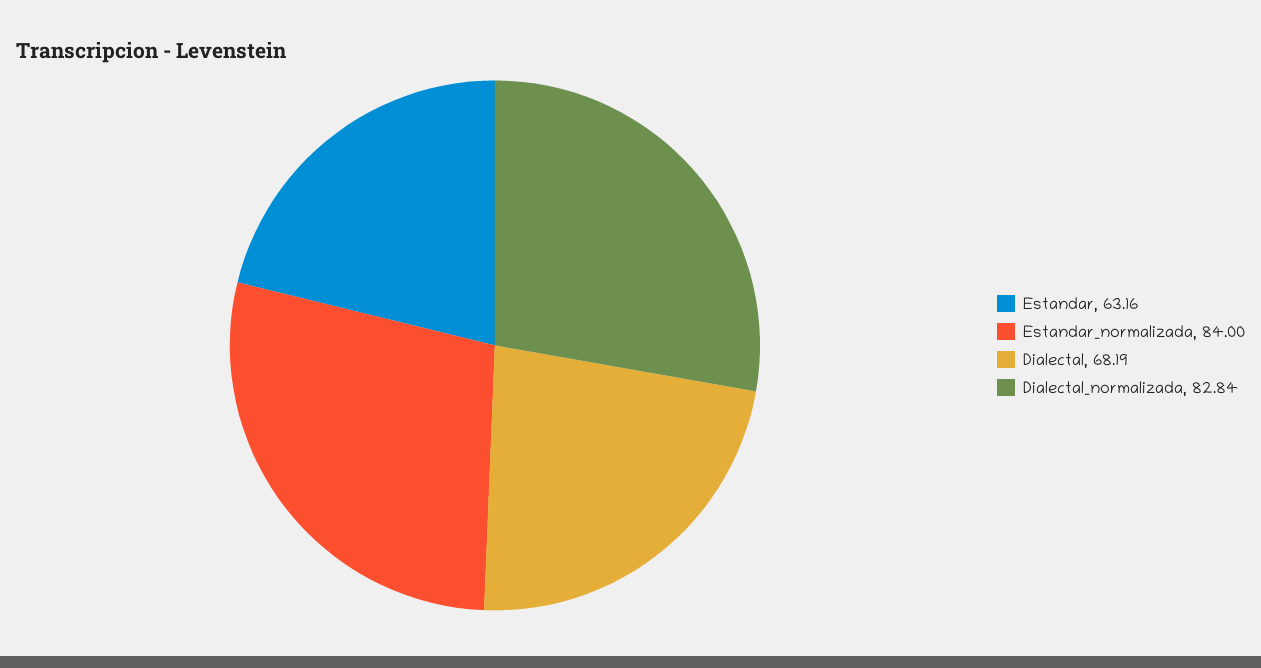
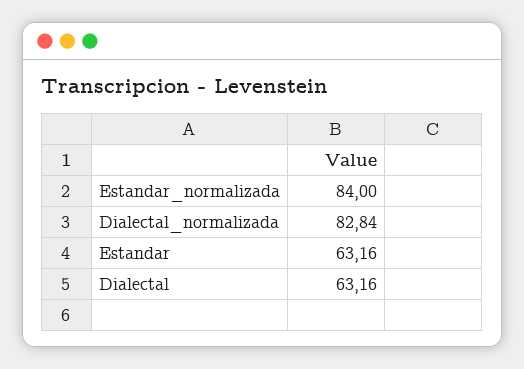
  {
    "Estandar": 63.16,
    "Estandar_normalizada": 84,
-   "Dialectal": 68.19,
+   "Dialectal": 63.16,
    "Dialectal_normalizada": 82.84
  }

